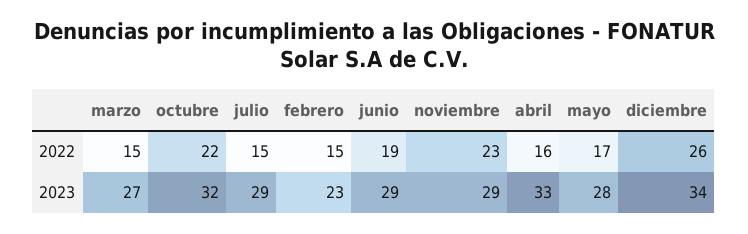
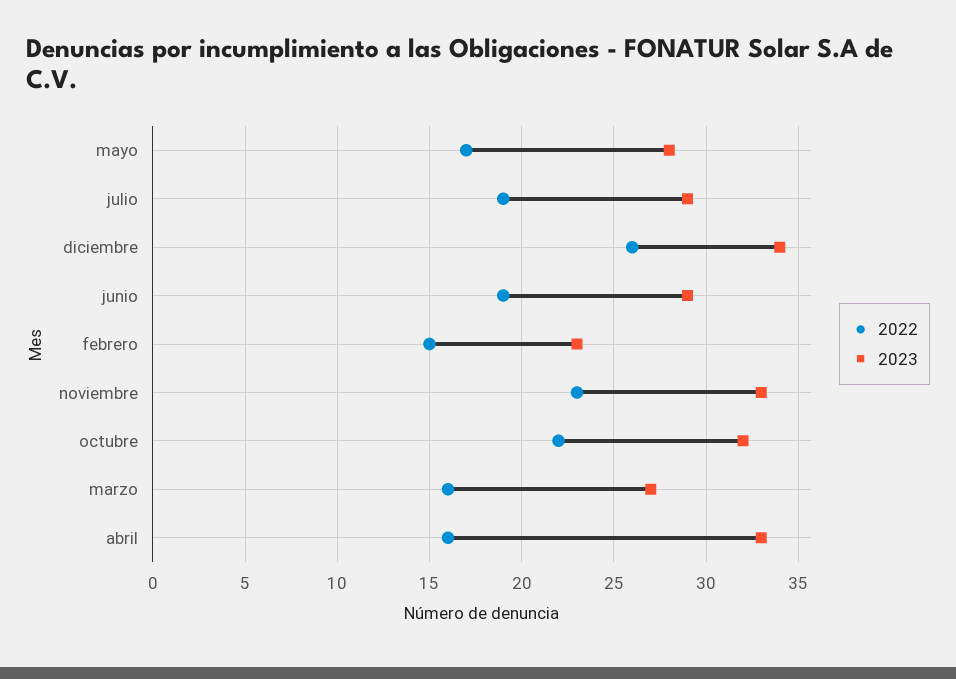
  {
    "2022": {
-     "marzo": 15,
+     "marzo": 16,
      "octubre": 22,
-     "julio": 15,
+     "julio": 19,
      "febrero": 15,
      "junio": 19,
      "noviembre": 23,
      "abril": 16,
      "mayo": 17,
      "diciembre": 26
    },
    "2023": {
      "marzo": 27,
      "octubre": 32,
      "julio": 29,
      "febrero": 23,
      "junio": 29,
-     "noviembre": 29,
+     "noviembre": 33,
      "abril": 33,
      "mayo": 28,
      "diciembre": 34
    }
  }

